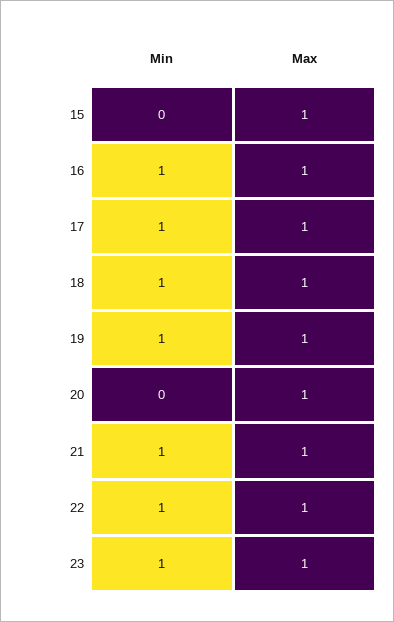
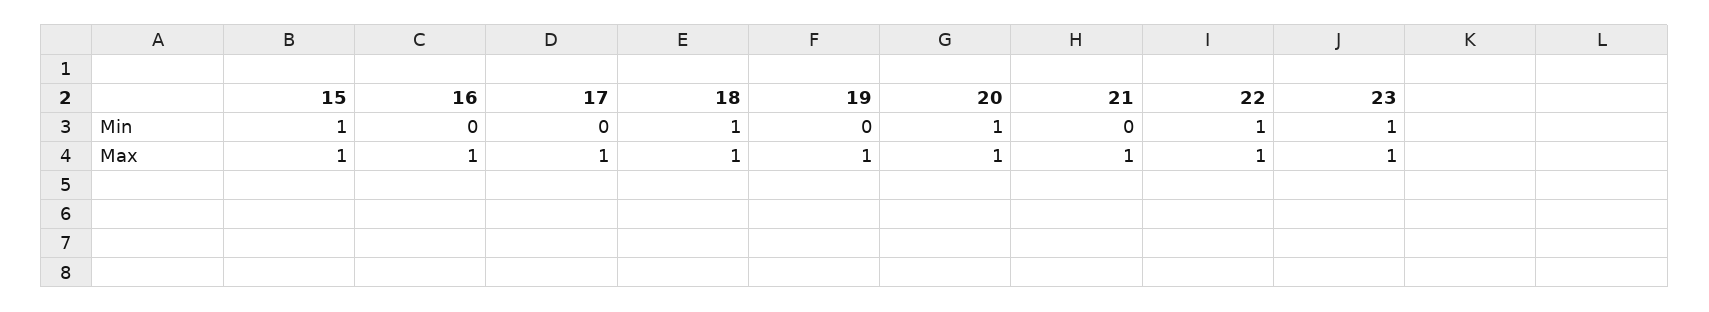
  {
    "Min": {
-     "15": 0,
+     "15": 1,
-     "16": 1,
+     "16": 0,
-     "17": 1,
+     "17": 0,
      "18": 1,
-     "19": 1,
+     "19": 0,
-     "20": 0,
+     "20": 1,
-     "21": 1,
+     "21": 0,
      "22": 1,
      "23": 1
    },
    "Max": {
      "15": 1,
      "16": 1,
      "17": 1,
      "18": 1,
      "19": 1,
      "20": 1,
      "21": 1,
      "22": 1,
      "23": 1
    }
  }

